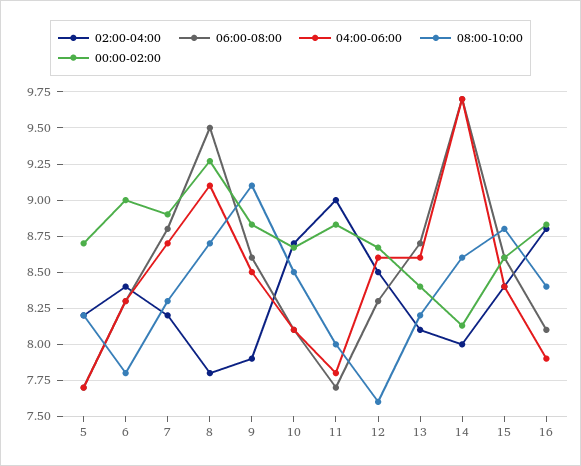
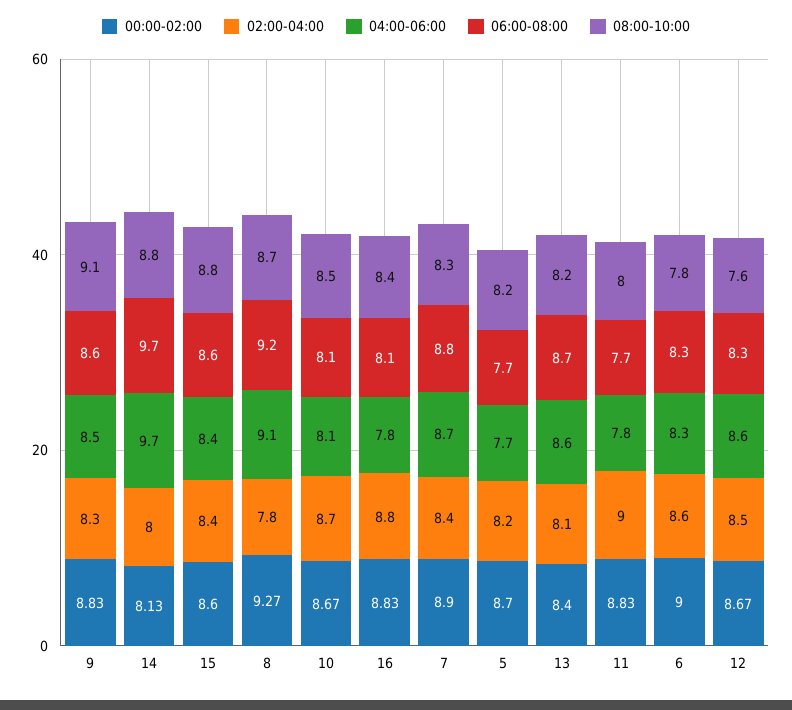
  {
    "02:00-04:00": {
      "5": 8.2,
-     "6": 8.4,
+     "6": 8.6,
-     "7": 8.2,
+     "7": 8.4,
      "8": 7.8,
-     "9": 7.9,
+     "9": 8.3,
      "10": 8.7,
      "11": 9,
      "12": 8.5,
      "13": 8.1,
      "14": 8,
      "15": 8.4,
      "16": 8.8
    },
    "06:00-08:00": {
      "5": 7.7,
      "6": 8.3,
      "7": 8.8,
-     "8": 9.5,
+     "8": 9.2,
      "9": 8.6,
      "10": 8.1,
      "11": 7.7,
      "12": 8.3,
      "13": 8.7,
      "14": 9.7,
      "15": 8.6,
      "16": 8.1
    },
    "04:00-06:00": {
      "5": 7.7,
      "6": 8.3,
      "7": 8.7,
      "8": 9.1,
      "9": 8.5,
      "10": 8.1,
      "11": 7.8,
      "12": 8.6,
      "13": 8.6,
      "14": 9.7,
      "15": 8.4,
-     "16": 7.9
+     "16": 7.8
    },
    "08:00-10:00": {
      "5": 8.2,
      "6": 7.8,
      "7": 8.3,
      "8": 8.7,
      "9": 9.1,
      "10": 8.5,
      "11": 8,
      "12": 7.6,
      "13": 8.2,
-     "14": 8.6,
+     "14": 8.8,
      "15": 8.8,
      "16": 8.4
    },
    "00:00-02:00": {
      "5": 8.7,
      "6": 9,
      "7": 8.9,
      "8": 9.27,
      "9": 8.83,
      "10": 8.67,
      "11": 8.83,
      "12": 8.67,
      "13": 8.4,
      "14": 8.13,
      "15": 8.6,
      "16": 8.83
    }
  }

